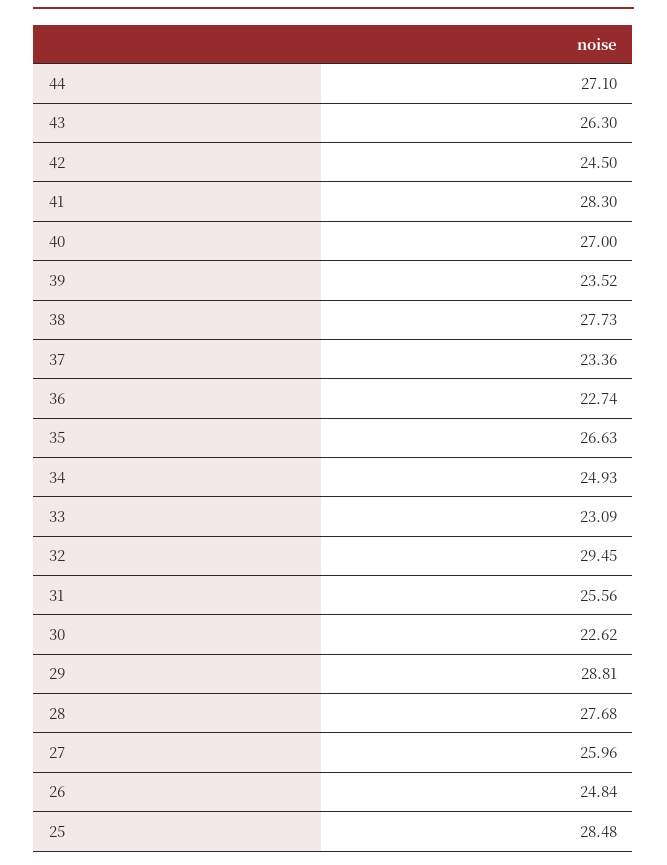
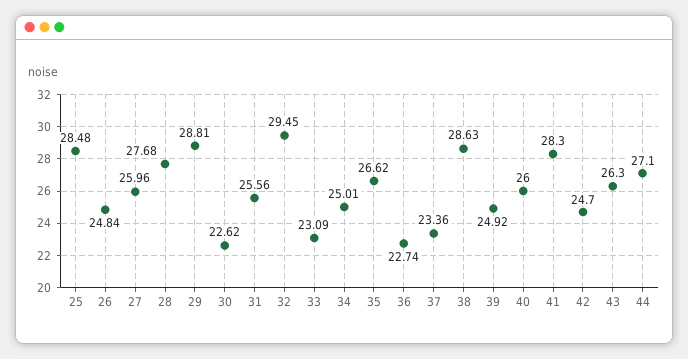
  {
    "44": 27.1,
    "43": 26.3,
-   "42": 24.5,
+   "42": 24.7,
    "41": 28.3,
-   "40": 27,
+   "40": 26,
-   "39": 23.52,
+   "39": 24.92,
-   "38": 27.73,
+   "38": 28.63,
    "37": 23.36,
    "36": 22.74,
-   "35": 26.63,
+   "35": 26.62,
-   "34": 24.93,
+   "34": 25.01,
    "33": 23.09,
    "32": 29.45,
    "31": 25.56,
    "30": 22.62,
    "29": 28.81,
    "28": 27.68,
    "27": 25.96,
    "26": 24.84,
    "25": 28.48
  }

